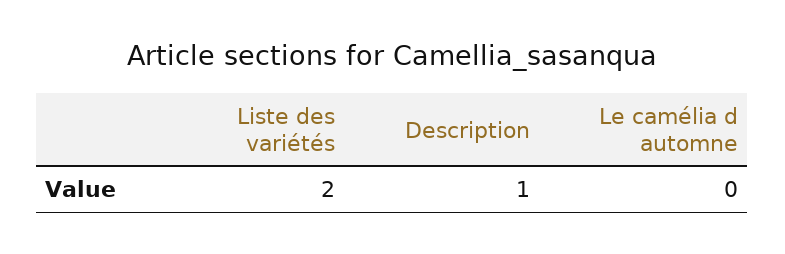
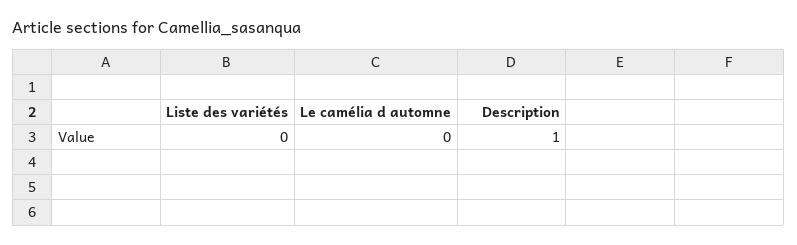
  {
-   "Liste des variétés": 2,
+   "Liste des variétés": 0,
    "Description": 1,
    "Le camélia d automne": 0
  }

